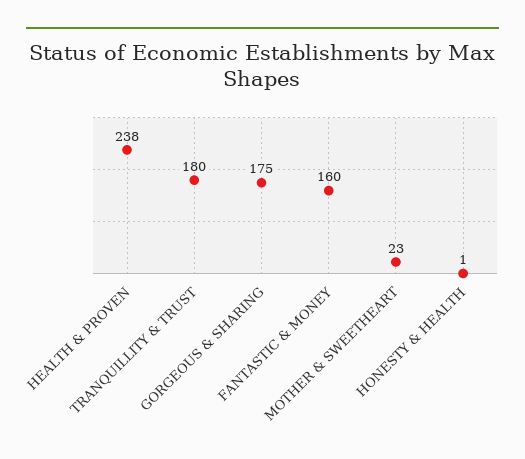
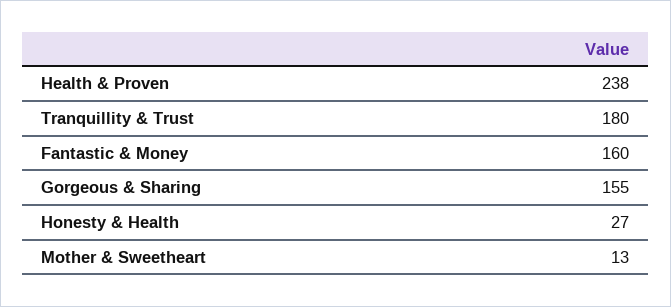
  {
    "HEALTH & PROVEN": 238,
    "TRANQUILLITY & TRUST": 180,
-   "GORGEOUS & SHARING": 175,
+   "GORGEOUS & SHARING": 155,
    "FANTASTIC & MONEY": 160,
-   "MOTHER & SWEETHEART": 23,
+   "MOTHER & SWEETHEART": 13,
-   "HONESTY & HEALTH": 1
+   "HONESTY & HEALTH": 27
  }

